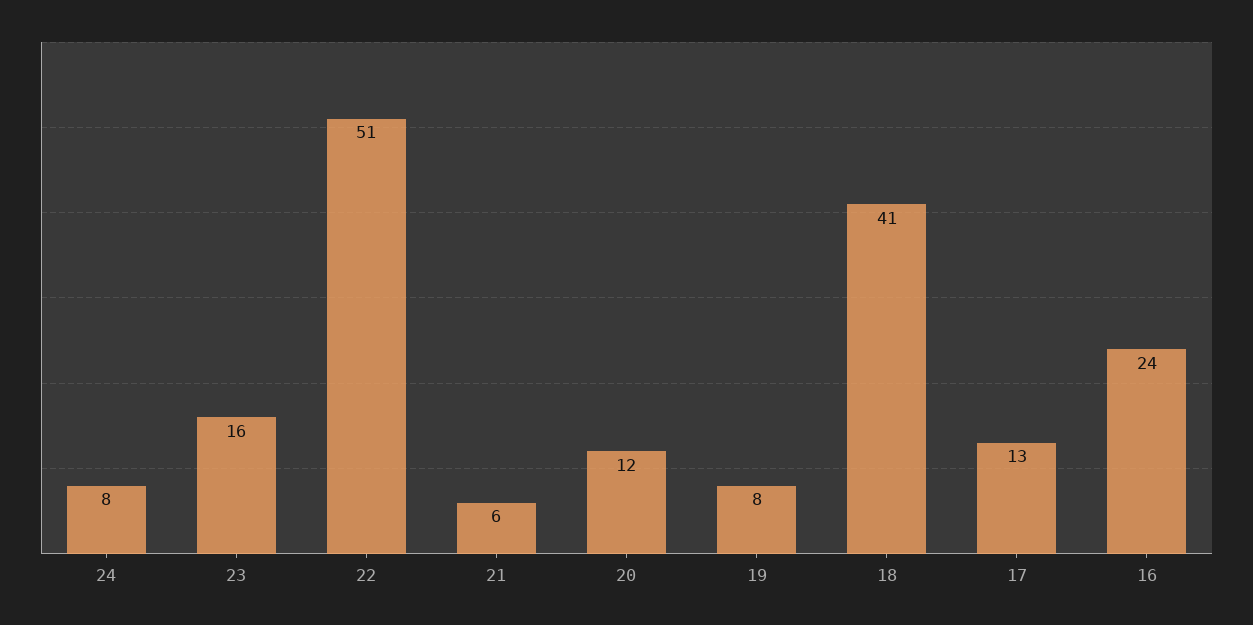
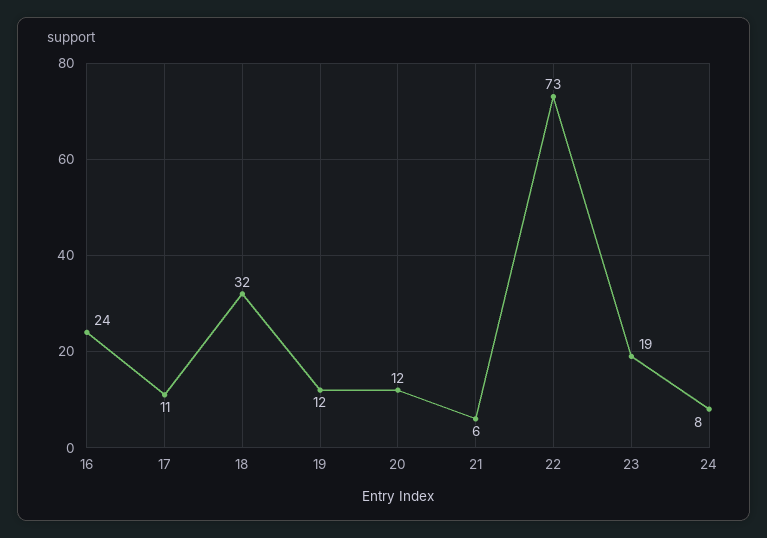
  {
    "24": 8,
-   "23": 16,
+   "23": 19,
-   "22": 51,
+   "22": 73,
    "21": 6,
    "20": 12,
-   "19": 8,
+   "19": 12,
-   "18": 41,
+   "18": 32,
-   "17": 13,
+   "17": 11,
    "16": 24
  }

